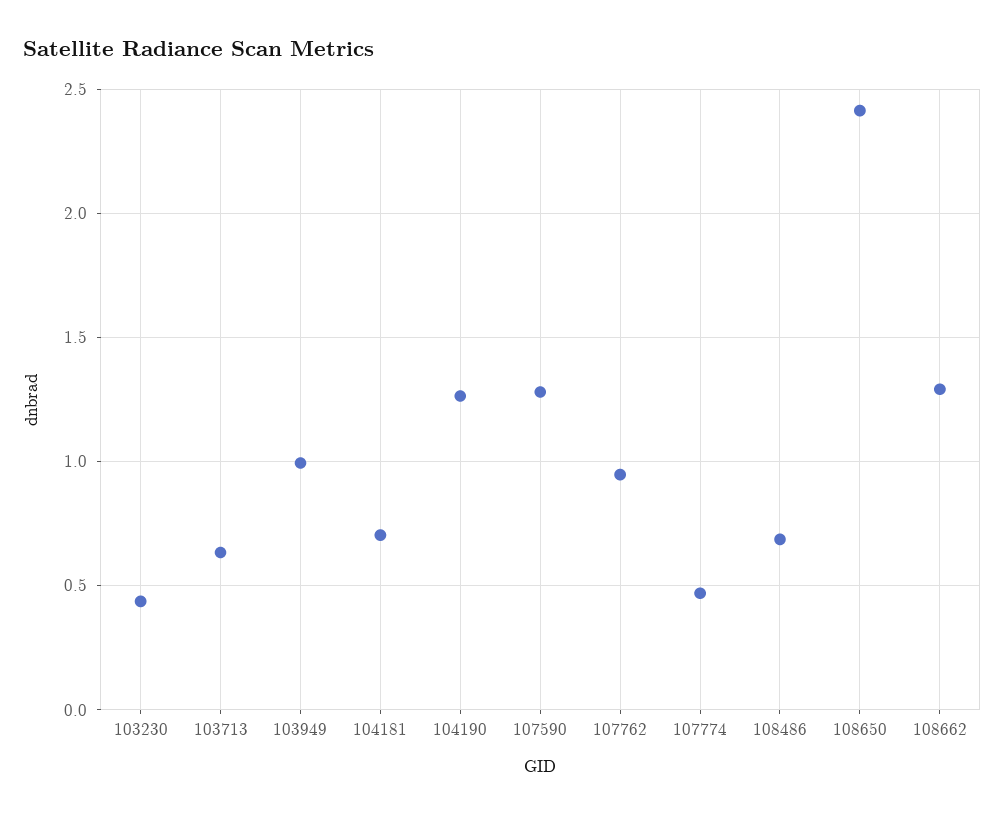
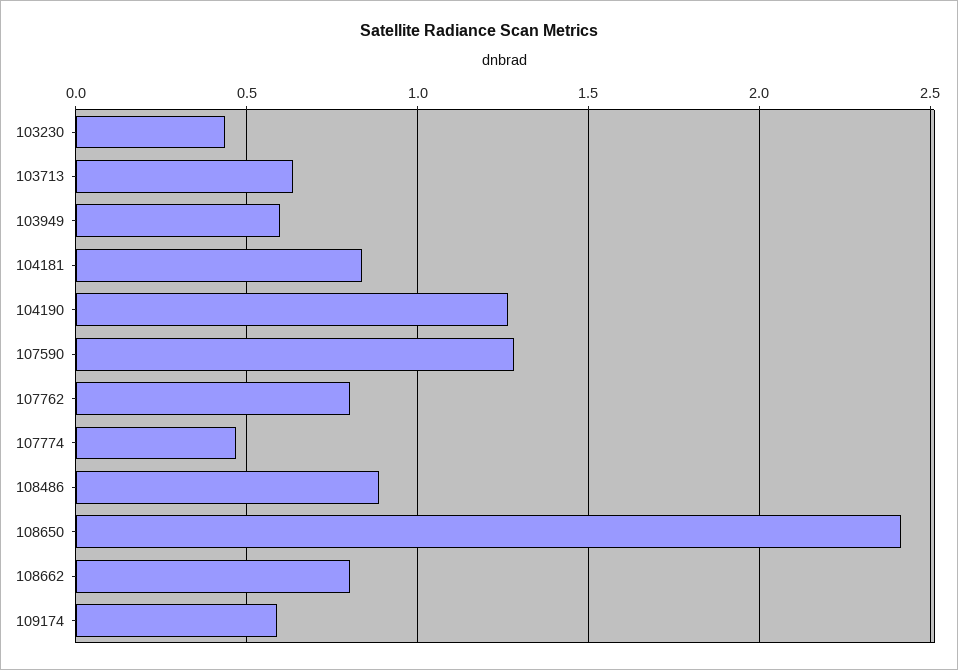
  {
    "103230": 0.45,
    "103713": 0.65,
-   "103949": 1,
+   "103949": 0.6,
-   "104181": 0.7,
+   "104181": 0.85,
    "104190": 1.25,
    "107590": 1.3,
-   "107762": 0.95,
+   "107762": 0.8,
    "107774": 0.45,
-   "108486": 0.7,
+   "108486": 0.9,
    "108650": 2.4,
-   "108662": 1.3
+   "108662": 0.8,
+   "109174": 0.6
  }

